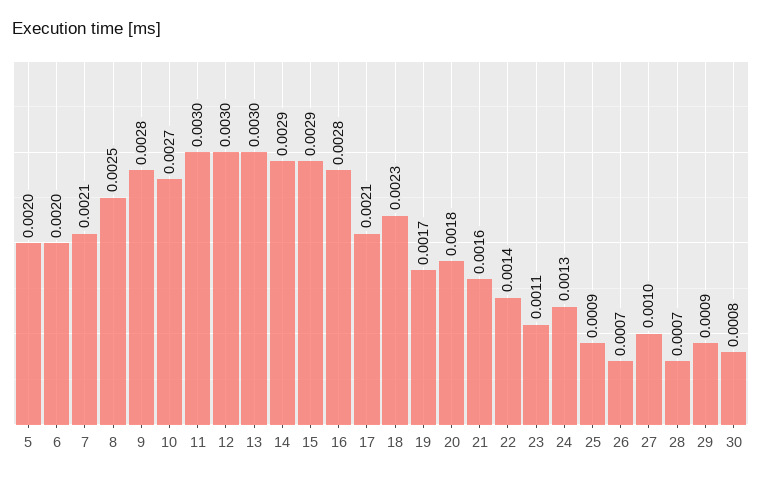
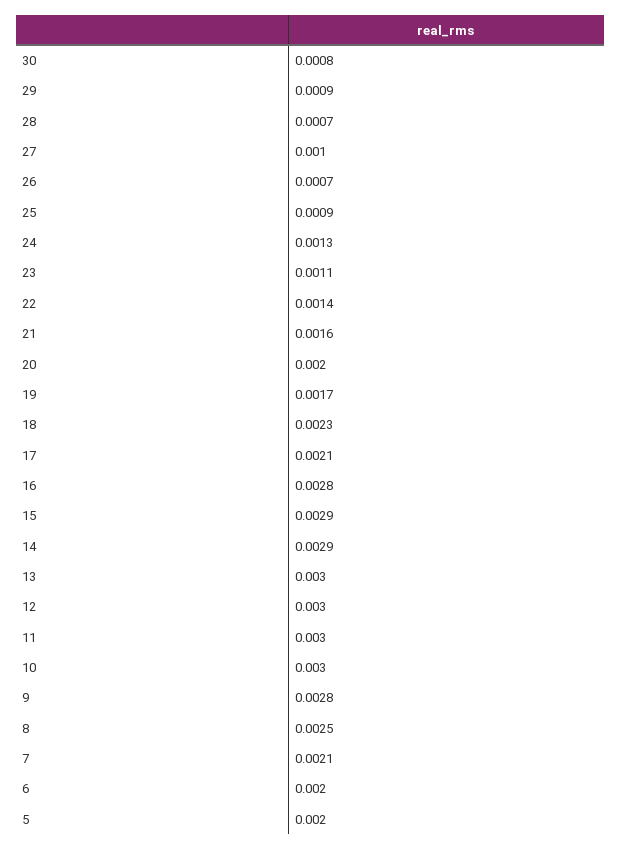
  {
    "5": 0.002,
    "6": 0.002,
    "7": 0.0021,
    "8": 0.0025,
    "9": 0.0028,
-   "10": 0.0027,
+   "10": 0.003,
    "11": 0.003,
    "12": 0.003,
    "13": 0.003,
    "14": 0.0029,
    "15": 0.0029,
    "16": 0.0028,
    "17": 0.0021,
    "18": 0.0023,
    "19": 0.0017,
-   "20": 0.0018,
+   "20": 0.002,
    "21": 0.0016,
    "22": 0.0014,
    "23": 0.0011,
    "24": 0.0013,
    "25": 0.0009,
    "26": 0.0007,
    "27": 0.001,
    "28": 0.0007,
    "29": 0.0009,
    "30": 0.0008
  }

